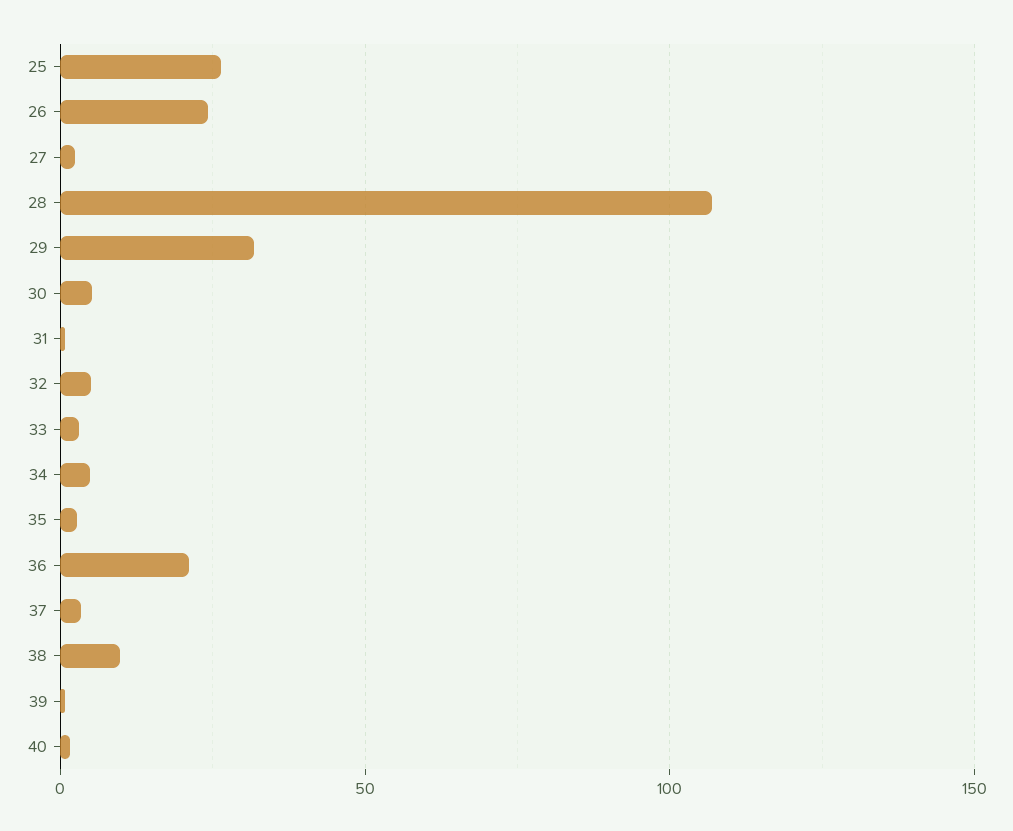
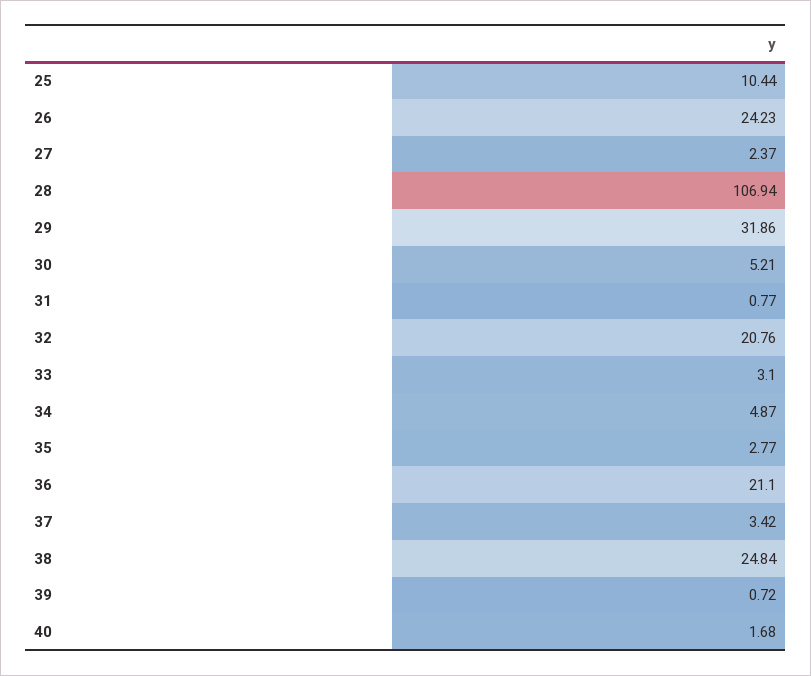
  {
-   "25": 25,
+   "25": 10.44,
    "26": 24.23,
    "27": 2.37,
    "28": 106.94,
    "29": 31.86,
    "30": 5.21,
    "31": 0.77,
-   "32": 5,
+   "32": 20.76,
    "33": 3.1,
    "34": 4.87,
    "35": 2.77,
    "36": 21.1,
    "37": 3.42,
-   "38": 10,
+   "38": 24.84,
    "39": 0.72,
    "40": 1.68
  }

